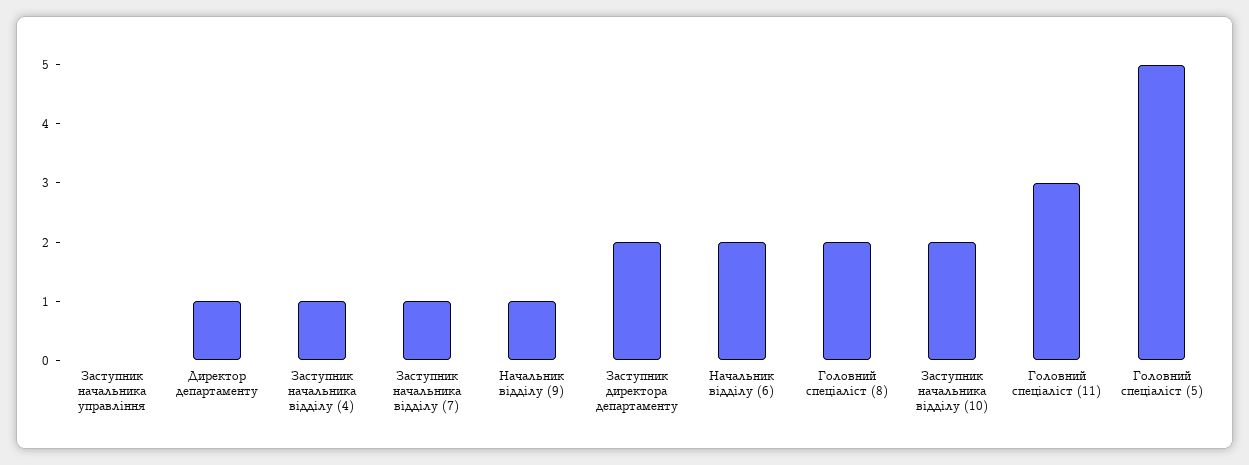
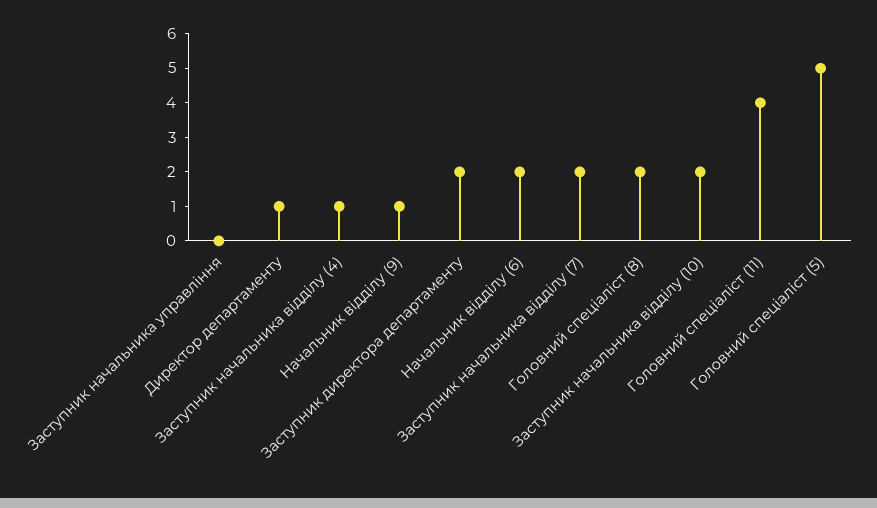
  {
    "Заступник начальника управління": 0,
    "Директор департаменту": 1,
    "Заступник начальника відділу (4)": 1,
-   "Заступник начальника відділу (7)": 1,
+   "Заступник начальника відділу (7)": 2,
    "Начальник відділу (9)": 1,
    "Заступник директора департаменту": 2,
    "Начальник відділу (6)": 2,
    "Головний спеціаліст (8)": 2,
    "Заступник начальника відділу (10)": 2,
-   "Головний спеціаліст (11)": 3,
+   "Головний спеціаліст (11)": 4,
    "Головний спеціаліст (5)": 5
  }

